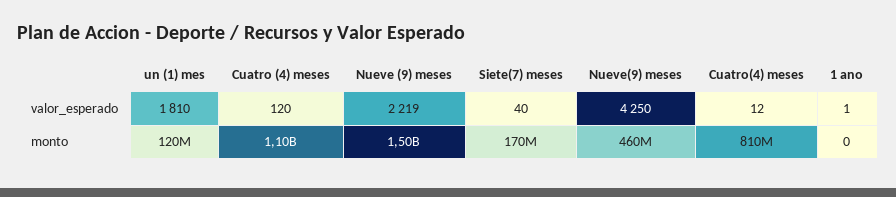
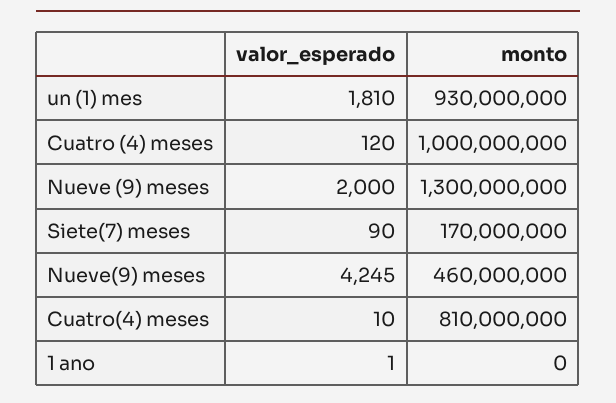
  {
    "un (1) mes": {
      "valor_esperado": 1810,
-     "monto": 120000000
+     "monto": 930000000
    },
    "Cuatro (4) meses": {
      "valor_esperado": 120,
-     "monto": 1100000000
+     "monto": 1000000000
    },
    "Nueve (9) meses": {
-     "valor_esperado": 2219,
+     "valor_esperado": 2000,
-     "monto": 1500000000
+     "monto": 1300000000
    },
    "Siete(7) meses": {
-     "valor_esperado": 40,
+     "valor_esperado": 90,
      "monto": 170000000
    },
    "Nueve(9) meses": {
-     "valor_esperado": 4250,
+     "valor_esperado": 4245,
      "monto": 460000000
    },
    "Cuatro(4) meses": {
-     "valor_esperado": 12,
+     "valor_esperado": 10,
      "monto": 810000000
    },
    "1 ano": {
      "valor_esperado": 1,
      "monto": 0
    }
  }

